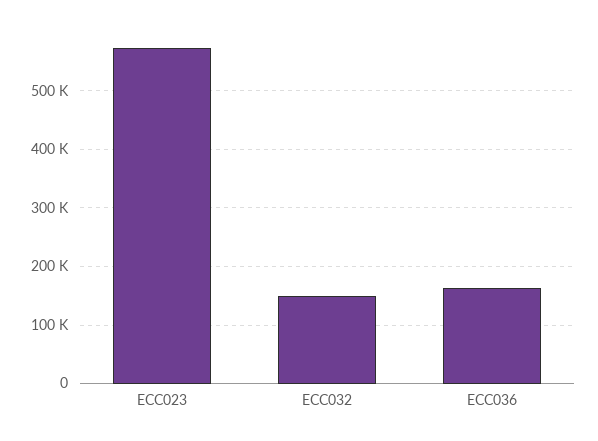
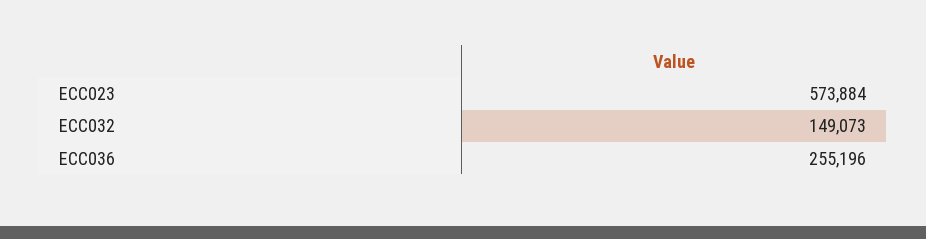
  {
    "ECC023": 573884,
    "ECC032": 149073,
-   "ECC036": 160000
+   "ECC036": 255196
  }

